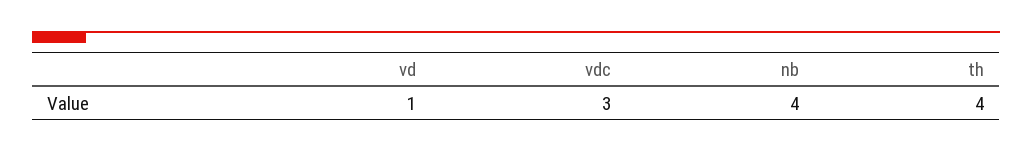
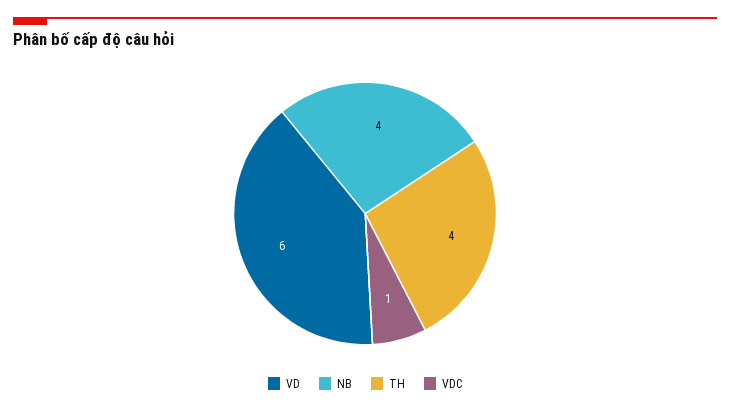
  {
-   "vd": 1,
+   "vd": 6,
-   "vdc": 3,
+   "vdc": 1,
    "nb": 4,
    "th": 4
  }

